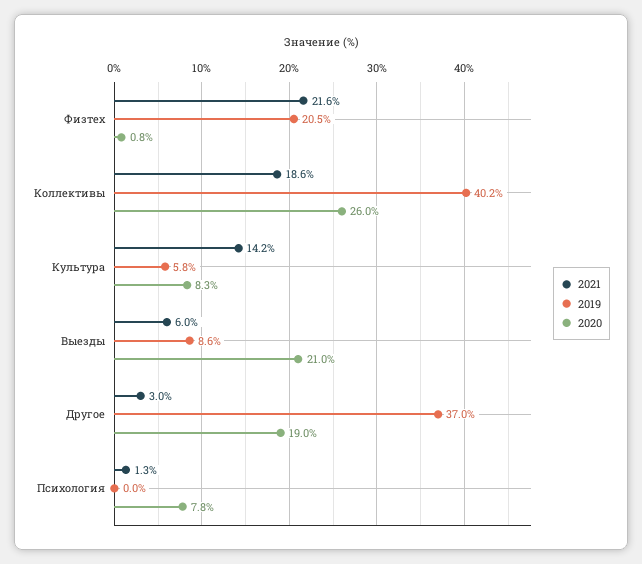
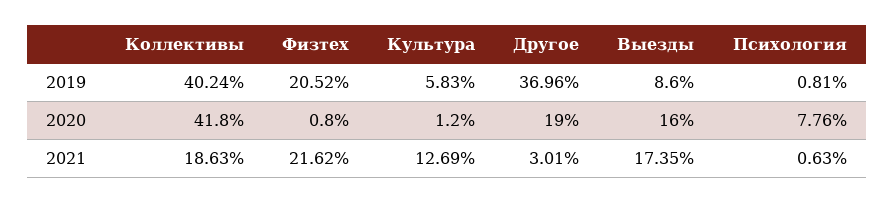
  {
    "2021": {
      "Физтех": 21.62,
      "Коллективы": 18.63,
-     "Культура": 14.2,
+     "Культура": 12.69,
-     "Выезды": 6,
+     "Выезды": 17.35,
      "Другое": 3.01,
-     "Психология": 1.3
+     "Психология": 0.63
    },
    "2019": {
      "Физтех": 20.52,
      "Коллективы": 40.24,
      "Культура": 5.83,
      "Выезды": 8.6,
      "Другое": 36.96,
-     "Психология": 0
+     "Психология": 0.81
    },
    "2020": {
      "Физтех": 0.8,
-     "Коллективы": 26,
+     "Коллективы": 41.8,
-     "Культура": 8.3,
+     "Культура": 1.2,
-     "Выезды": 21,
+     "Выезды": 16,
      "Другое": 19,
      "Психология": 7.76
    }
  }

